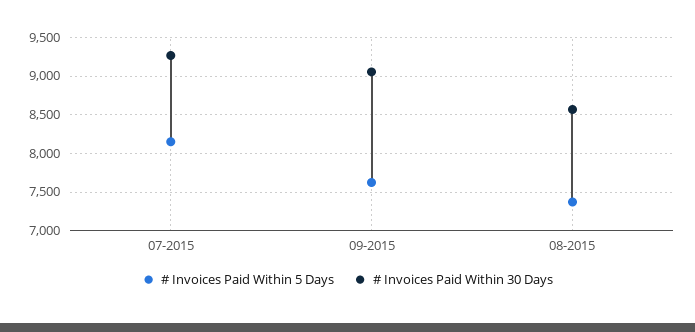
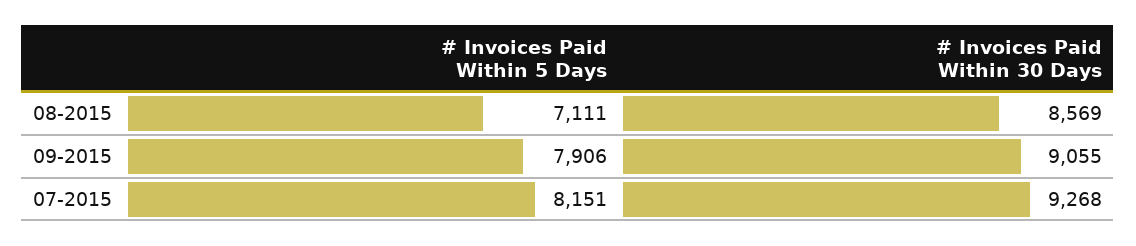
  {
    "# Invoices Paid Within 5 Days": {
      "07-2015": 8151,
-     "09-2015": 7600,
+     "09-2015": 7906,
-     "08-2015": 7400
+     "08-2015": 7111
    },
    "# Invoices Paid Within 30 Days": {
      "07-2015": 9268,
      "09-2015": 9055,
      "08-2015": 8569
    }
  }

